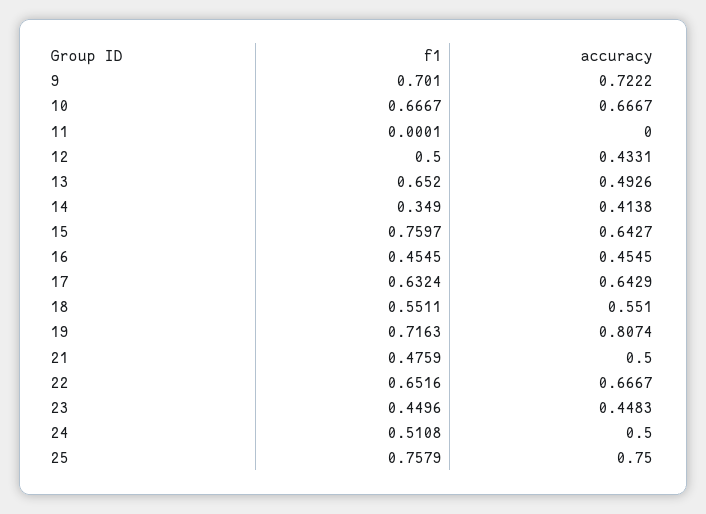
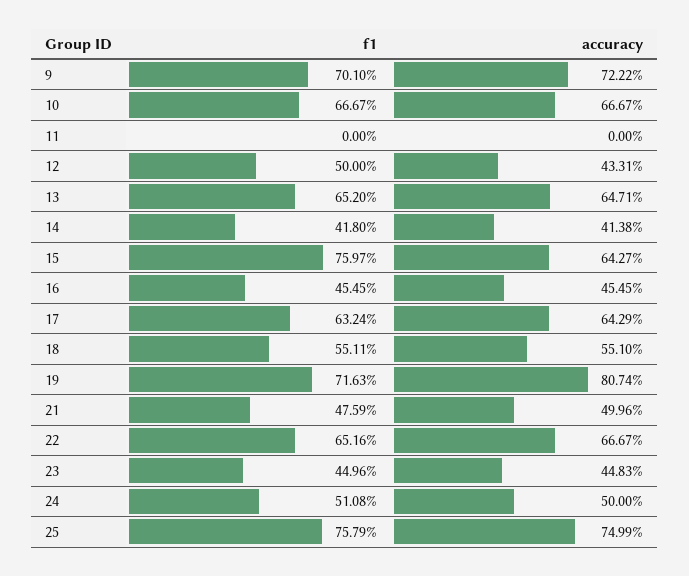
  {
    "f1": {
      "9": 0.701,
      "10": 0.6667,
-     "11": 0.0001,
+     "11": 0,
      "12": 0.5,
      "13": 0.652,
-     "14": 0.349,
+     "14": 0.418,
      "15": 0.7597,
      "16": 0.4545,
      "17": 0.6324,
      "18": 0.5511,
      "19": 0.7163,
      "21": 0.4759,
      "22": 0.6516,
      "23": 0.4496,
      "24": 0.5108,
      "25": 0.7579
    },
    "accuracy": {
      "9": 0.7222,
      "10": 0.6667,
      "11": 0,
      "12": 0.4331,
-     "13": 0.4926,
+     "13": 0.6471,
      "14": 0.4138,
      "15": 0.6427,
      "16": 0.4545,
      "17": 0.6429,
      "18": 0.551,
      "19": 0.8074,
-     "21": 0.5,
+     "21": 0.4996,
      "22": 0.6667,
      "23": 0.4483,
      "24": 0.5,
-     "25": 0.75
+     "25": 0.7499
    }
  }

